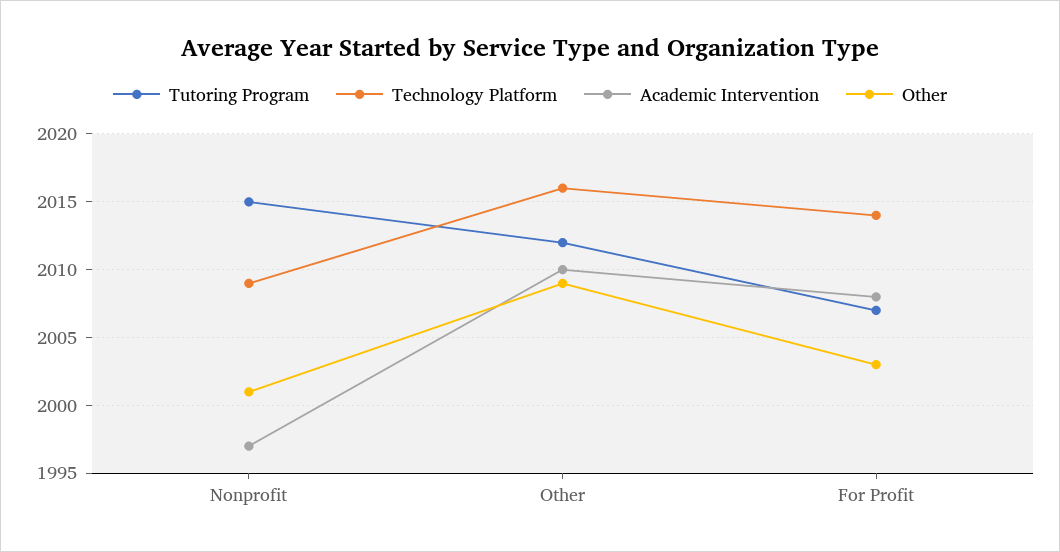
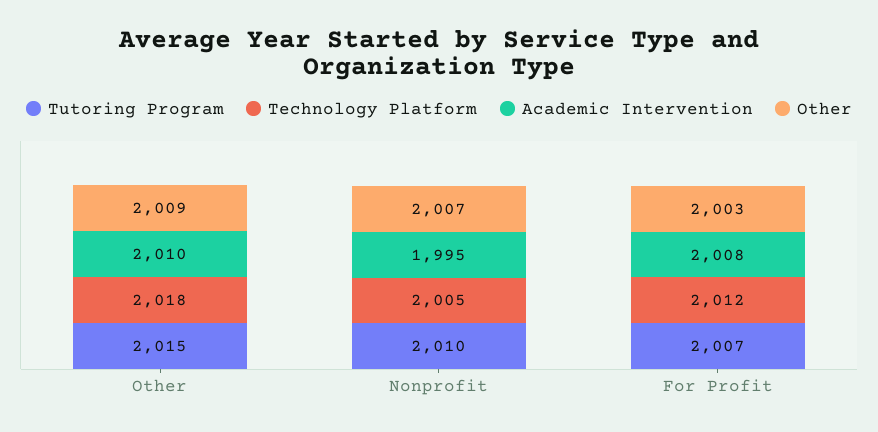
  {
    "Tutoring Program": {
-     "Nonprofit": 2015,
+     "Nonprofit": 2010,
-     "Other": 2012,
+     "Other": 2015,
      "For Profit": 2007
    },
    "Technology Platform": {
-     "Nonprofit": 2009,
+     "Nonprofit": 2005,
-     "Other": 2016,
+     "Other": 2018,
-     "For Profit": 2014
+     "For Profit": 2012
    },
    "Academic Intervention": {
-     "Nonprofit": 1997,
+     "Nonprofit": 1995,
      "Other": 2010,
      "For Profit": 2008
    },
    "Other": {
-     "Nonprofit": 2001,
+     "Nonprofit": 2007,
      "Other": 2009,
      "For Profit": 2003
    }
  }

